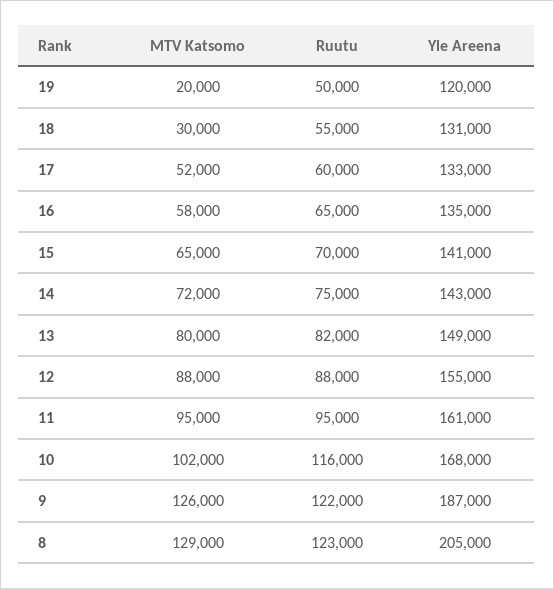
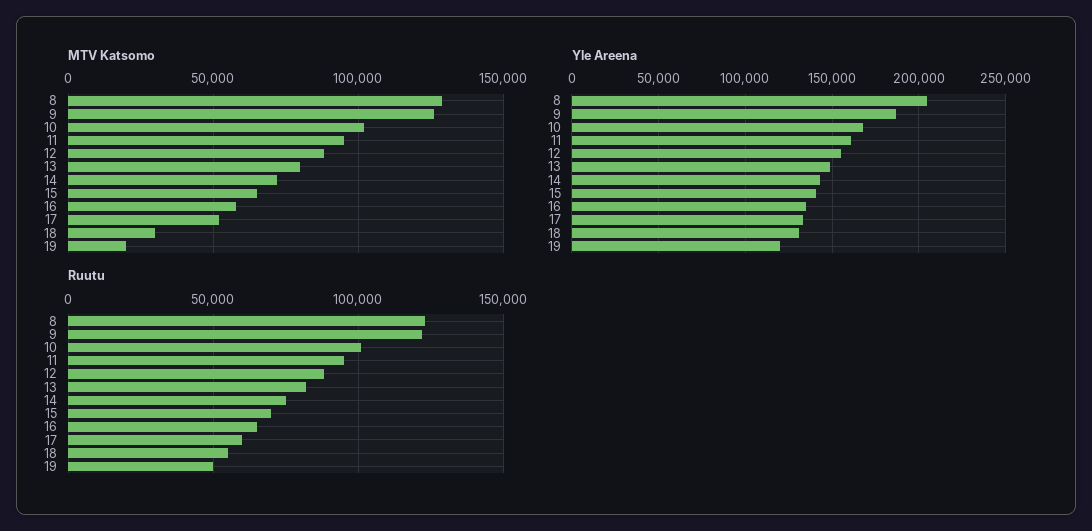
  {
    "MTV Katsomo": {
      "19": 20000,
      "18": 30000,
      "17": 52000,
      "16": 58000,
      "15": 65000,
      "14": 72000,
      "13": 80000,
      "12": 88000,
      "11": 95000,
      "10": 102000,
      "9": 126000,
      "8": 129000
    },
    "Ruutu": {
      "19": 50000,
      "18": 55000,
      "17": 60000,
      "16": 65000,
      "15": 70000,
      "14": 75000,
      "13": 82000,
      "12": 88000,
      "11": 95000,
-     "10": 116000,
+     "10": 100000,
      "9": 122000,
      "8": 123000
    },
    "Yle Areena": {
      "19": 120000,
      "18": 131000,
      "17": 133000,
      "16": 135000,
      "15": 141000,
      "14": 143000,
      "13": 149000,
      "12": 155000,
      "11": 161000,
      "10": 168000,
      "9": 187000,
      "8": 205000
    }
  }

